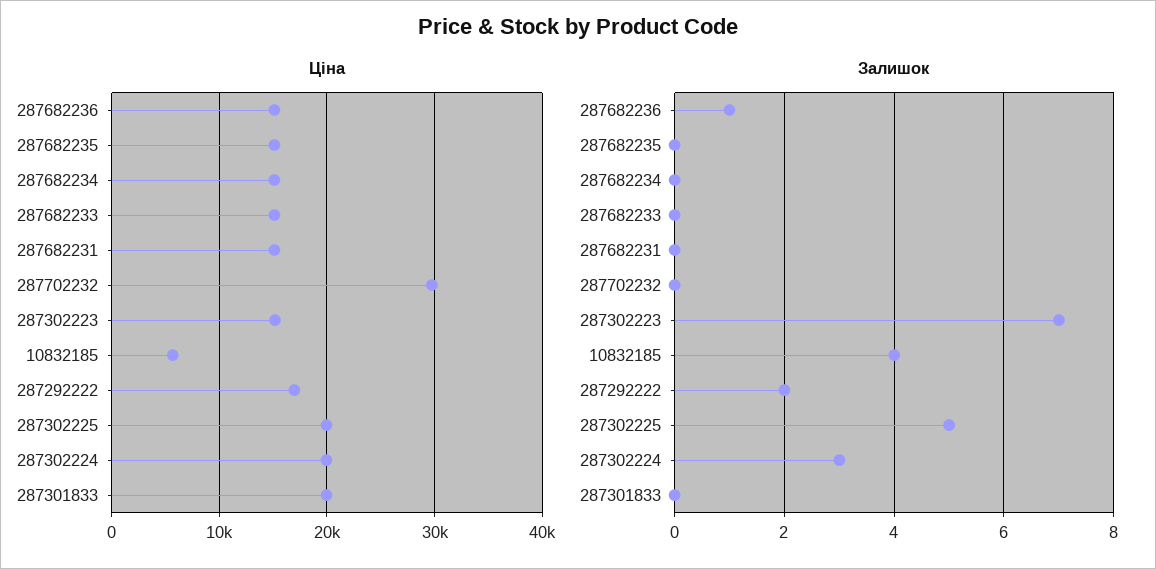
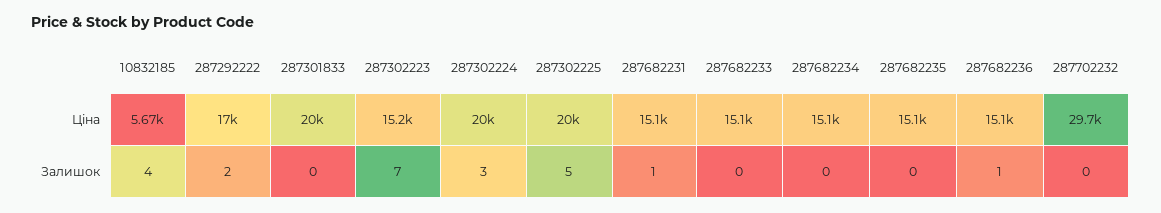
  {
    "Ціна": {
      "287682236": 15100,
      "287682235": 15100,
      "287682234": 15100,
      "287682233": 15100,
      "287682231": 15100,
      "287702232": 29700,
      "287302223": 15200,
      "10832185": 5670,
      "287292222": 17000,
      "287302225": 20000,
      "287302224": 20000,
      "287301833": 20000
    },
    "Залишок": {
      "287682236": 1,
      "287682235": 0,
      "287682234": 0,
      "287682233": 0,
-     "287682231": 0,
+     "287682231": 1,
      "287702232": 0,
      "287302223": 7,
      "10832185": 4,
      "287292222": 2,
      "287302225": 5,
      "287302224": 3,
      "287301833": 0
    }
  }

